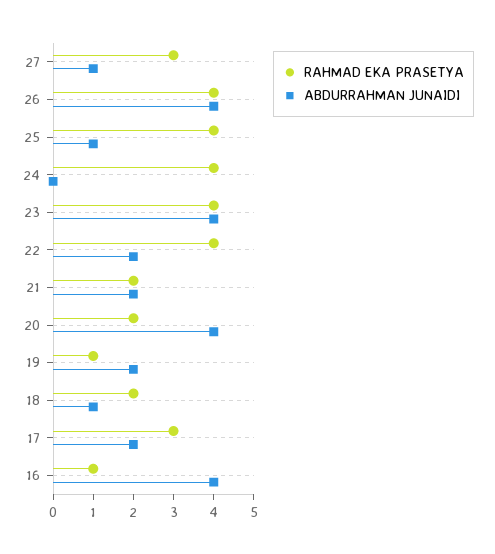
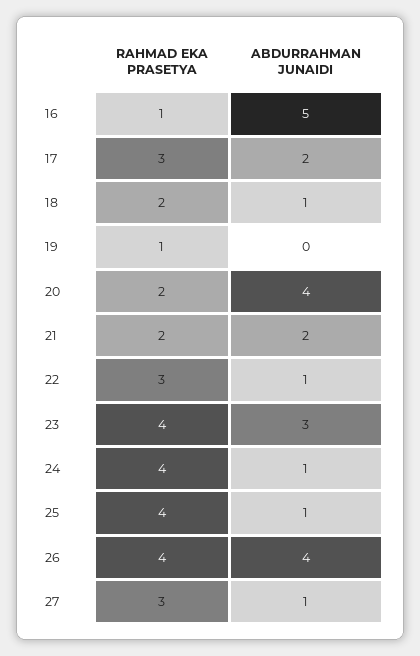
  {
    "RAHMAD EKA PRASETYA": {
      "27": 3,
      "26": 4,
      "25": 4,
      "24": 4,
      "23": 4,
-     "22": 4,
+     "22": 3,
      "21": 2,
      "20": 2,
      "19": 1,
      "18": 2,
      "17": 3,
      "16": 1
    },
    "ABDURRAHMAN JUNAIDI": {
      "27": 1,
      "26": 4,
      "25": 1,
-     "24": 0,
+     "24": 1,
-     "23": 4,
+     "23": 3,
-     "22": 2,
+     "22": 1,
      "21": 2,
      "20": 4,
-     "19": 2,
+     "19": 0,
      "18": 1,
      "17": 2,
-     "16": 4
+     "16": 5
    }
  }

